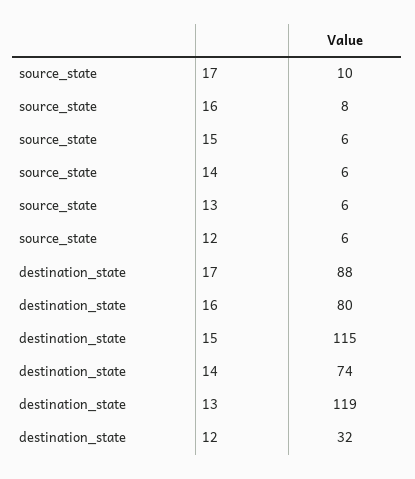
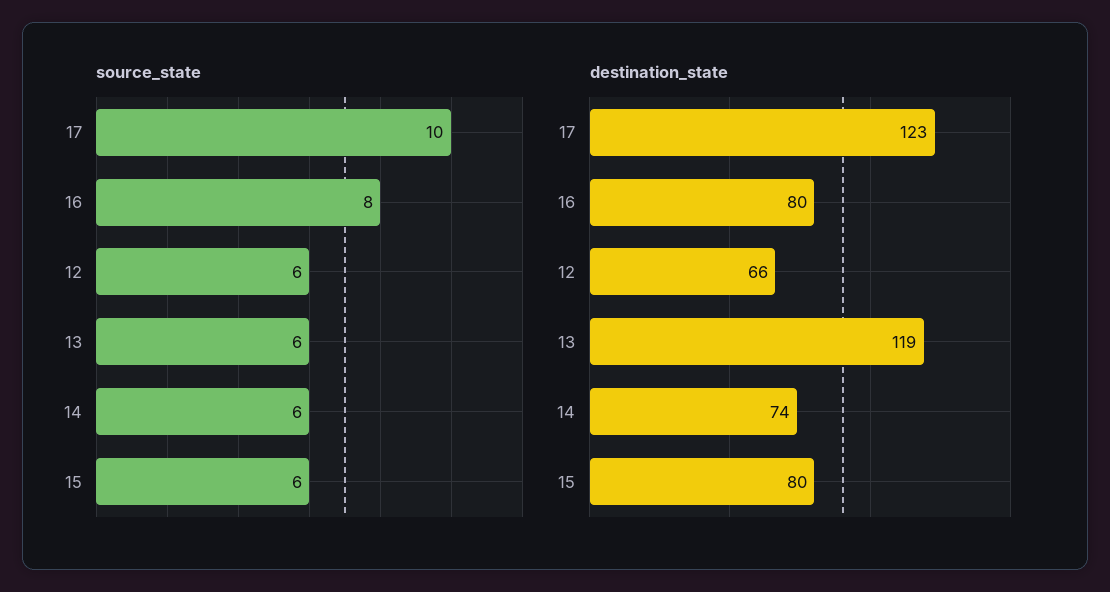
  {
    "source_state": {
      "17": 10,
      "16": 8,
      "15": 6,
      "14": 6,
      "13": 6,
      "12": 6
    },
    "destination_state": {
-     "17": 88,
+     "17": 123,
      "16": 80,
-     "15": 115,
+     "15": 80,
      "14": 74,
      "13": 119,
-     "12": 32
+     "12": 66
    }
  }

